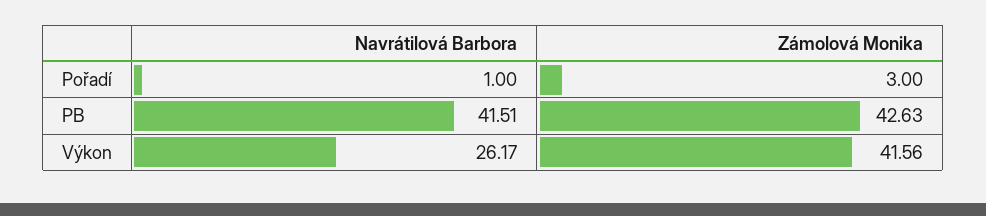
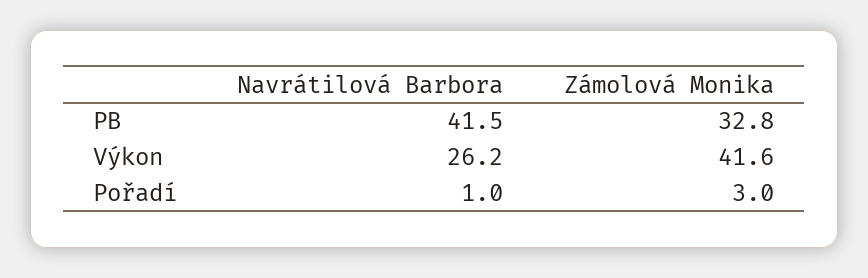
  {
    "Navrátilová Barbora": {
      "Pořadí": 1,
      "PB": 41.51,
      "Výkon": 26.17
    },
    "Zámolová Monika": {
      "Pořadí": 3,
-     "PB": 42.63,
+     "PB": 32.8,
      "Výkon": 41.56
    }
  }

